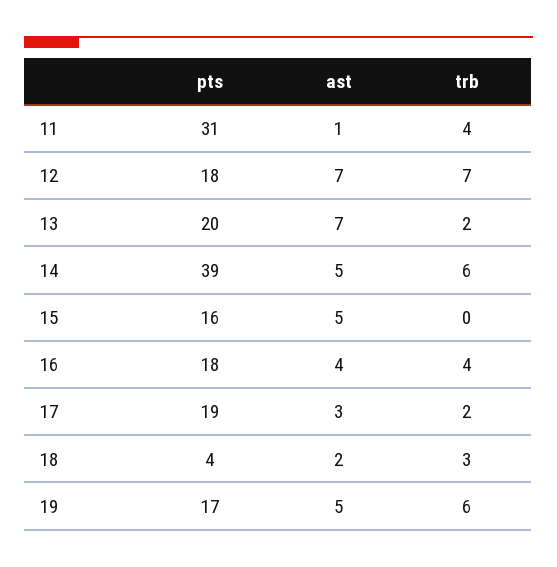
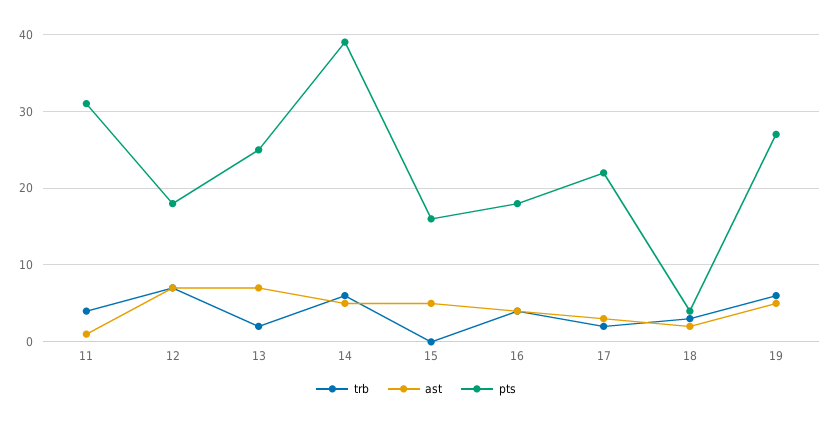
  {
    "pts": {
      "11": 31,
      "12": 18,
-     "13": 20,
+     "13": 25,
      "14": 39,
      "15": 16,
      "16": 18,
-     "17": 19,
+     "17": 22,
      "18": 4,
-     "19": 17
+     "19": 27
    },
    "ast": {
      "11": 1,
      "12": 7,
      "13": 7,
      "14": 5,
      "15": 5,
      "16": 4,
      "17": 3,
      "18": 2,
      "19": 5
    },
    "trb": {
      "11": 4,
      "12": 7,
      "13": 2,
      "14": 6,
      "15": 0,
      "16": 4,
      "17": 2,
      "18": 3,
      "19": 6
    }
  }

